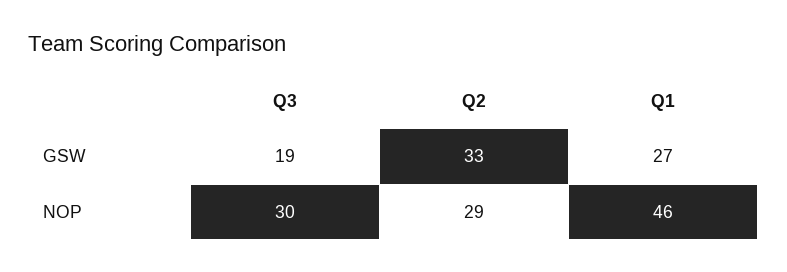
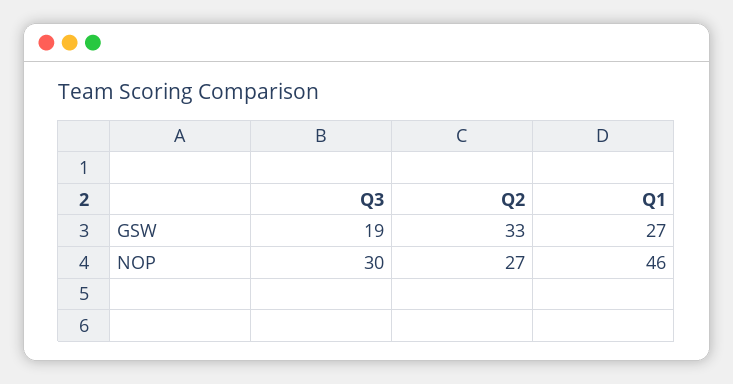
  {
    "Q3": {
      "GSW": 19,
      "NOP": 30
    },
    "Q2": {
      "GSW": 33,
-     "NOP": 29
+     "NOP": 27
    },
    "Q1": {
      "GSW": 27,
      "NOP": 46
    }
  }

